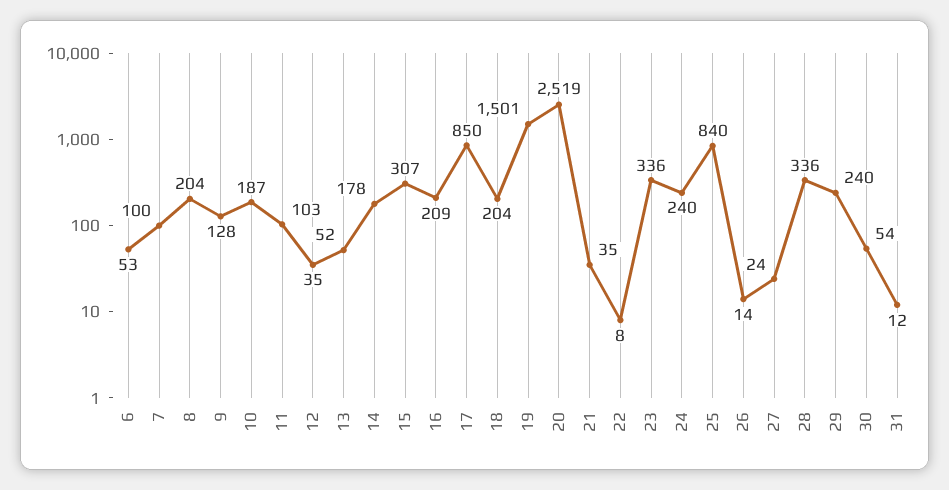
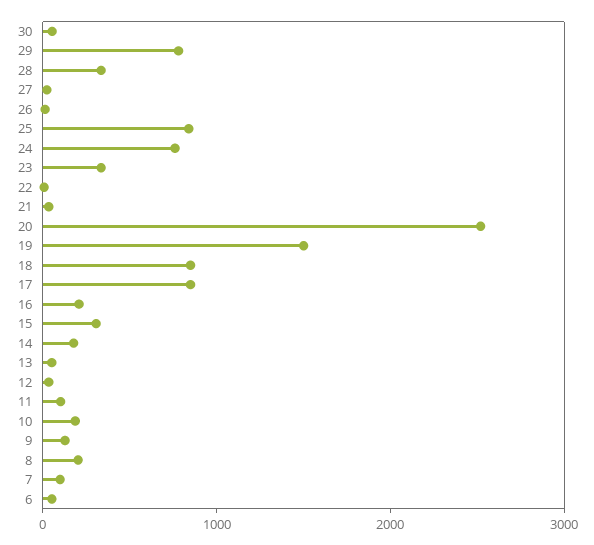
  {
    "6": 53,
    "7": 100,
    "8": 204,
    "9": 128,
    "10": 187,
    "11": 103,
    "12": 35,
    "13": 52,
    "14": 178,
    "15": 307,
    "16": 209,
    "17": 850,
-   "18": 204,
+   "18": 800,
    "19": 1501,
    "20": 2519,
    "21": 35,
    "22": 8,
    "23": 336,
-   "24": 240,
+   "24": 800,
    "25": 840,
    "26": 14,
    "27": 24,
    "28": 336,
-   "29": 240,
+   "29": 800,
-   "30": 54,
+   "30": 54
-   "31": 12
  }

